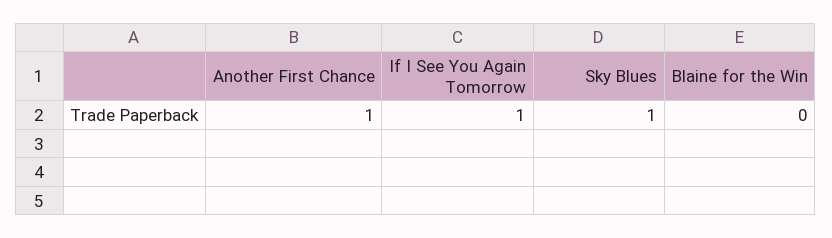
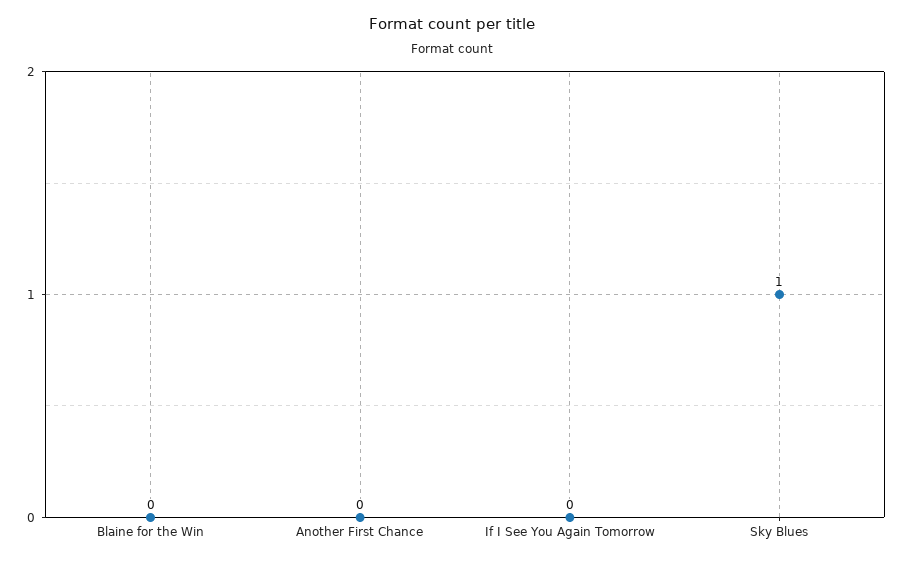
  {
-   "Another First Chance": 1,
+   "Another First Chance": 0,
-   "If I See You Again Tomorrow": 1,
+   "If I See You Again Tomorrow": 0,
    "Sky Blues": 1,
    "Blaine for the Win": 0
  }

